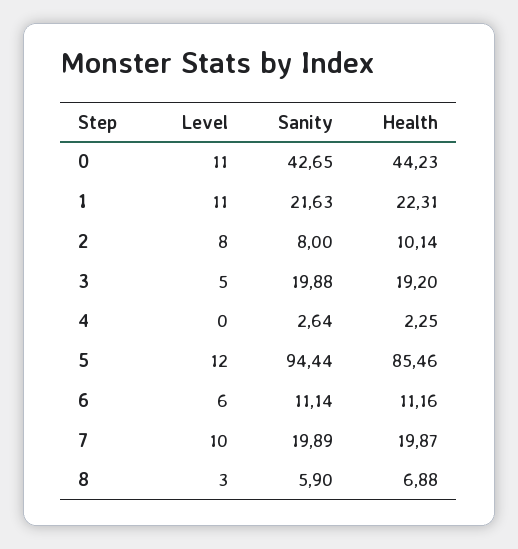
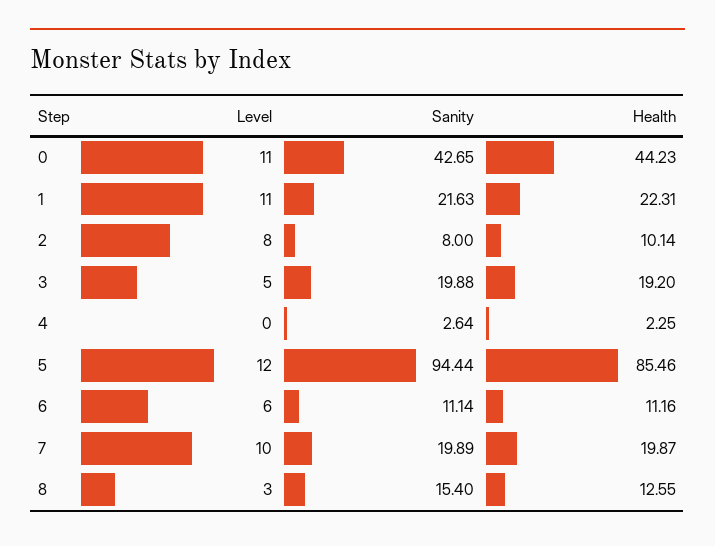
  {
    "Level": {
      "0": 11,
      "1": 11,
      "2": 8,
      "3": 5,
      "4": 0,
      "5": 12,
      "6": 6,
      "7": 10,
      "8": 3
    },
    "Sanity": {
      "0": 42.65,
      "1": 21.63,
      "2": 8,
      "3": 19.88,
      "4": 2.64,
      "5": 94.44,
      "6": 11.14,
      "7": 19.89,
-     "8": 5.9
+     "8": 15.4
    },
    "Health": {
      "0": 44.23,
      "1": 22.31,
      "2": 10.14,
      "3": 19.2,
      "4": 2.25,
      "5": 85.46,
      "6": 11.16,
      "7": 19.87,
-     "8": 6.88
+     "8": 12.55
    }
  }

